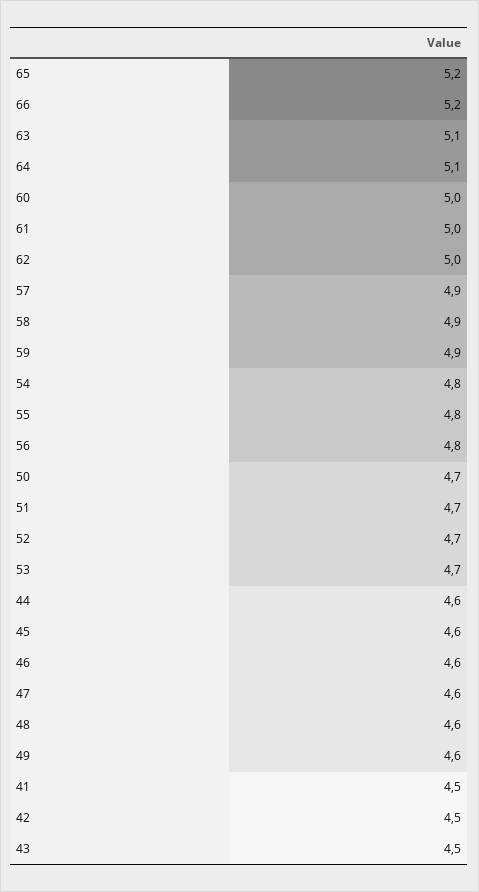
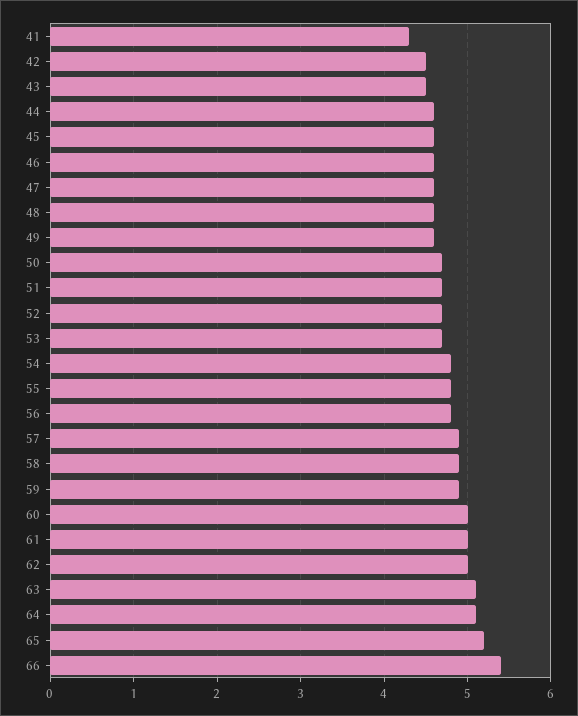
  {
    "65": 5.2,
-   "66": 5.2,
+   "66": 5.4,
    "63": 5.1,
    "64": 5.1,
    "60": 5,
    "61": 5,
    "62": 5,
    "57": 4.9,
    "58": 4.9,
    "59": 4.9,
    "54": 4.8,
    "55": 4.8,
    "56": 4.8,
    "50": 4.7,
    "51": 4.7,
    "52": 4.7,
    "53": 4.7,
    "44": 4.6,
    "45": 4.6,
    "46": 4.6,
    "47": 4.6,
    "48": 4.6,
    "49": 4.6,
-   "41": 4.5,
+   "41": 4.3,
    "42": 4.5,
    "43": 4.5
  }

